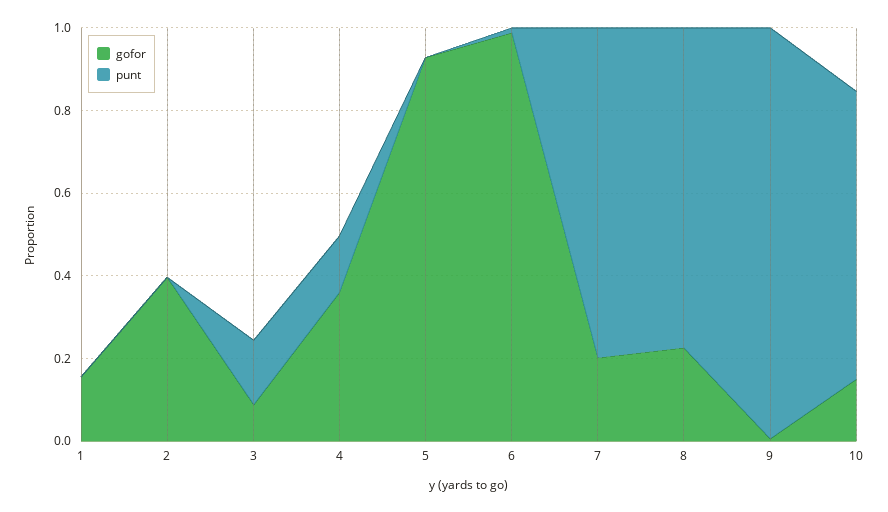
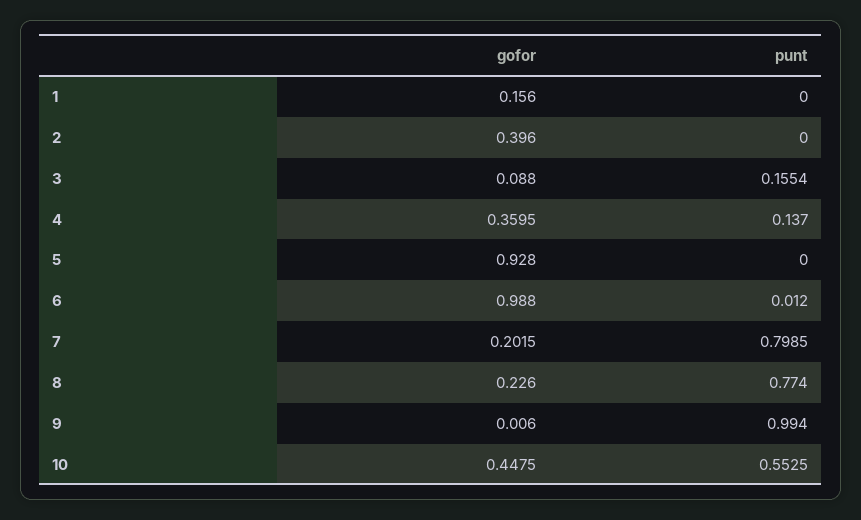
  {
    "gofor": {
      "1": 0.156,
      "2": 0.396,
      "3": 0.088,
      "4": 0.3595,
      "5": 0.928,
      "6": 0.988,
      "7": 0.2015,
      "8": 0.226,
      "9": 0.006,
-     "10": 0.15
+     "10": 0.4475
    },
    "punt": {
      "1": 0,
      "2": 0,
      "3": 0.1554,
      "4": 0.137,
      "5": 0,
      "6": 0.012,
      "7": 0.7985,
      "8": 0.774,
      "9": 0.994,
-     "10": 0.7
+     "10": 0.5525
    }
  }

